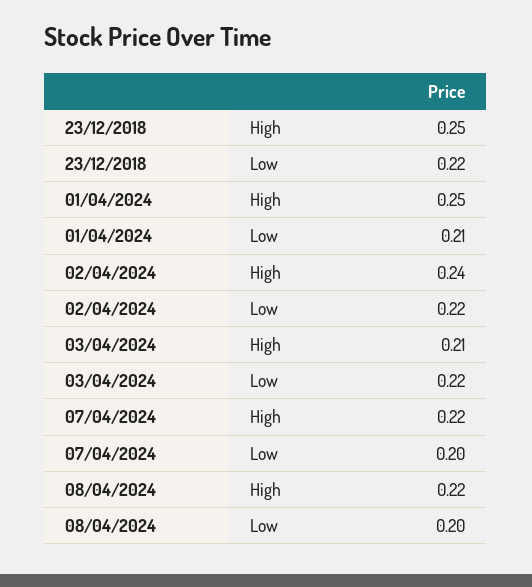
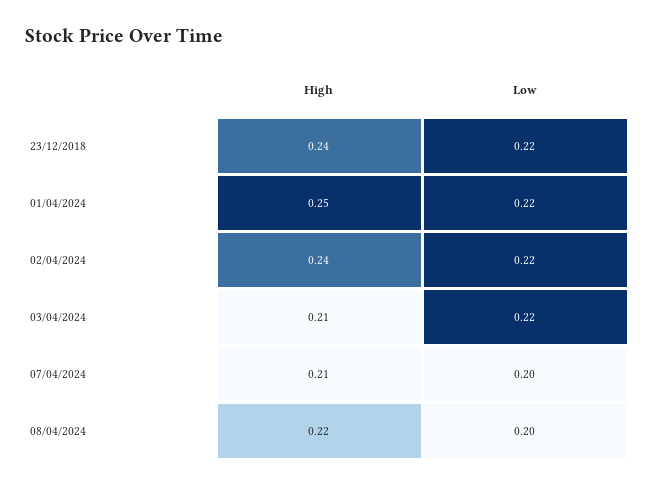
  {
    "23/12/2018": {
-     "High": 0.25,
+     "High": 0.24,
      "Low": 0.22
    },
    "01/04/2024": {
      "High": 0.25,
-     "Low": 0.21
+     "Low": 0.22
    },
    "02/04/2024": {
      "High": 0.24,
      "Low": 0.22
    },
    "03/04/2024": {
      "High": 0.21,
      "Low": 0.22
    },
    "07/04/2024": {
-     "High": 0.22,
+     "High": 0.21,
      "Low": 0.2
    },
    "08/04/2024": {
      "High": 0.22,
      "Low": 0.2
    }
  }

